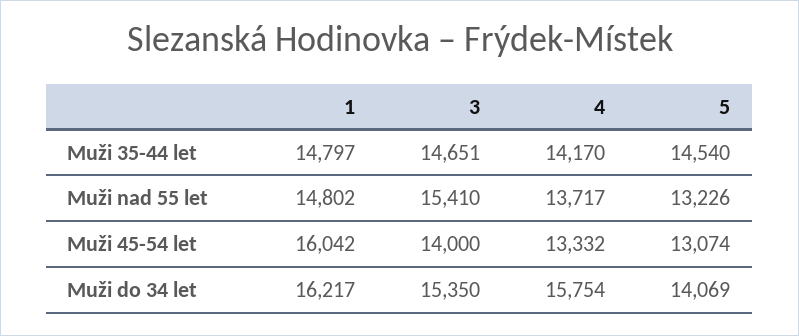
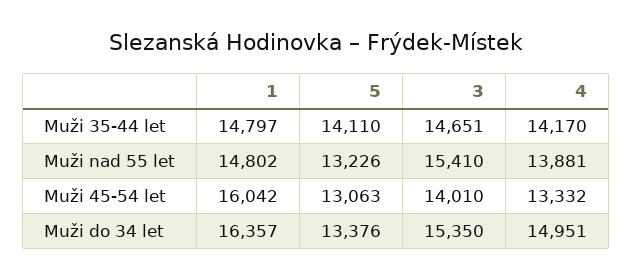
  {
    "1": {
      "Muži 35-44 let": 14797,
      "Muži nad 55 let": 14802,
      "Muži 45-54 let": 16042,
-     "Muži do 34 let": 16217
+     "Muži do 34 let": 16357
    },
    "3": {
      "Muži 35-44 let": 14651,
      "Muži nad 55 let": 15410,
-     "Muži 45-54 let": 14000,
+     "Muži 45-54 let": 14010,
      "Muži do 34 let": 15350
    },
    "4": {
      "Muži 35-44 let": 14170,
-     "Muži nad 55 let": 13717,
+     "Muži nad 55 let": 13881,
      "Muži 45-54 let": 13332,
-     "Muži do 34 let": 15754
+     "Muži do 34 let": 14951
    },
    "5": {
-     "Muži 35-44 let": 14540,
+     "Muži 35-44 let": 14110,
      "Muži nad 55 let": 13226,
-     "Muži 45-54 let": 13074,
+     "Muži 45-54 let": 13063,
-     "Muži do 34 let": 14069
+     "Muži do 34 let": 13376
    }
  }

